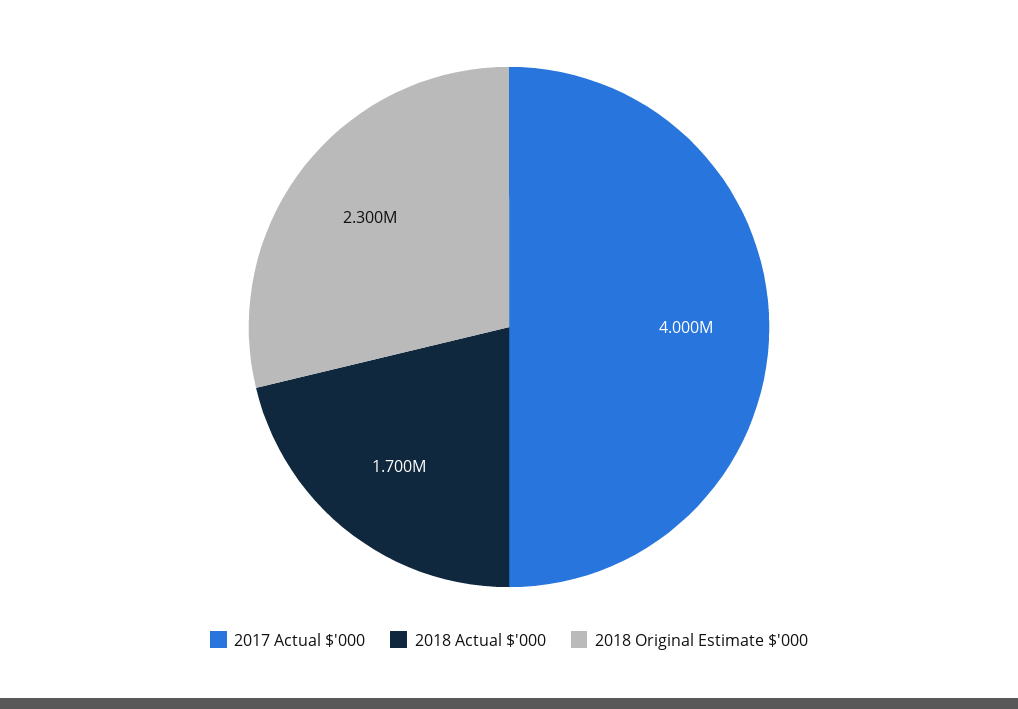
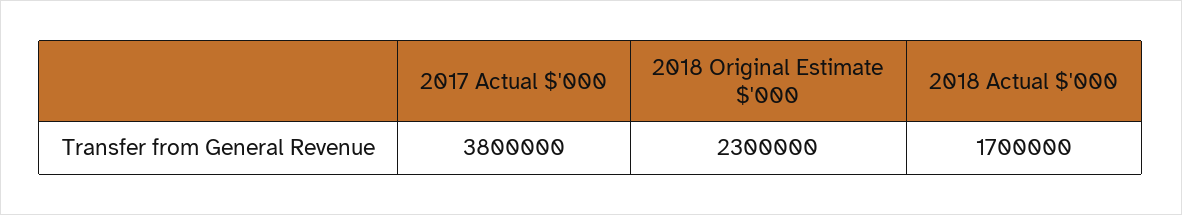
  {
-   "2017 Actual $'000": 4000000,
+   "2017 Actual $'000": 3800000,
    "2018 Actual $'000": 1700000,
    "2018 Original Estimate $'000": 2300000
  }

